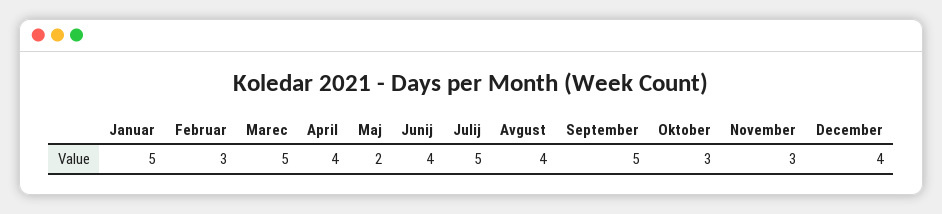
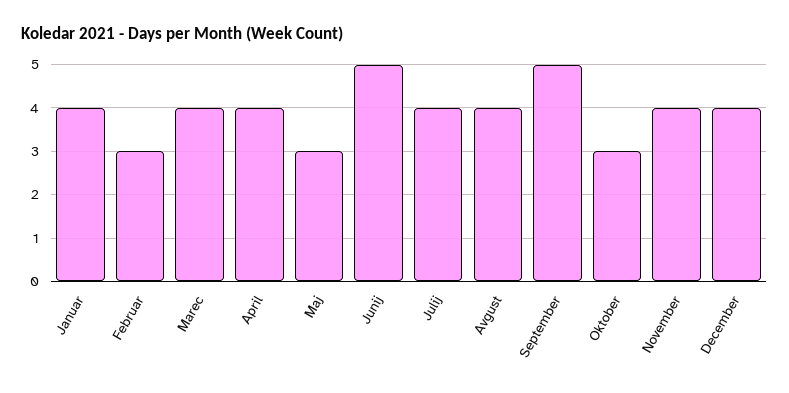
  {
-   "Januar": 5,
+   "Januar": 4,
    "Februar": 3,
-   "Marec": 5,
+   "Marec": 4,
    "April": 4,
-   "Maj": 2,
+   "Maj": 3,
-   "Junij": 4,
+   "Junij": 5,
-   "Julij": 5,
+   "Julij": 4,
    "Avgust": 4,
    "September": 5,
    "Oktober": 3,
-   "November": 3,
+   "November": 4,
    "December": 4
  }

